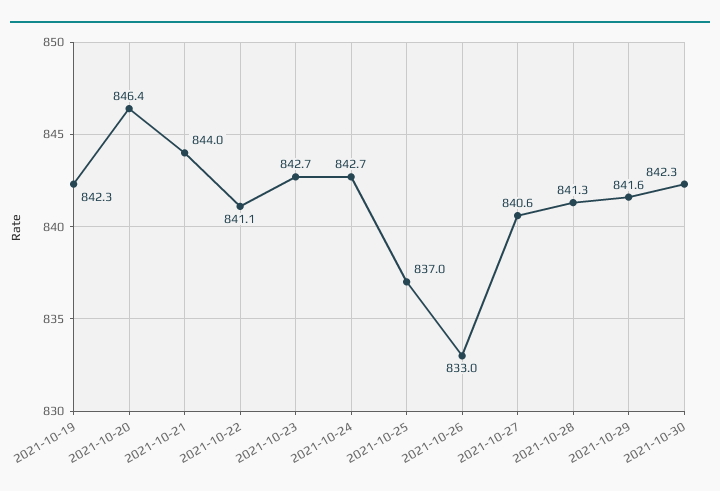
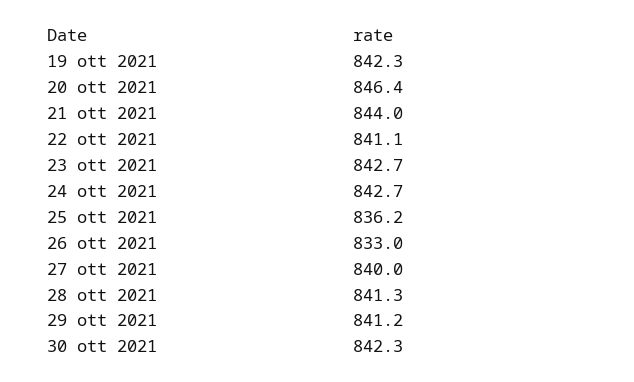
  {
    "2021-10-19": 842.3,
    "2021-10-20": 846.4,
    "2021-10-21": 844,
    "2021-10-22": 841.1,
    "2021-10-23": 842.7,
    "2021-10-24": 842.7,
-   "2021-10-25": 837,
+   "2021-10-25": 836.2,
    "2021-10-26": 833,
-   "2021-10-27": 840.6,
+   "2021-10-27": 840,
    "2021-10-28": 841.3,
-   "2021-10-29": 841.6,
+   "2021-10-29": 841.2,
    "2021-10-30": 842.3
  }

